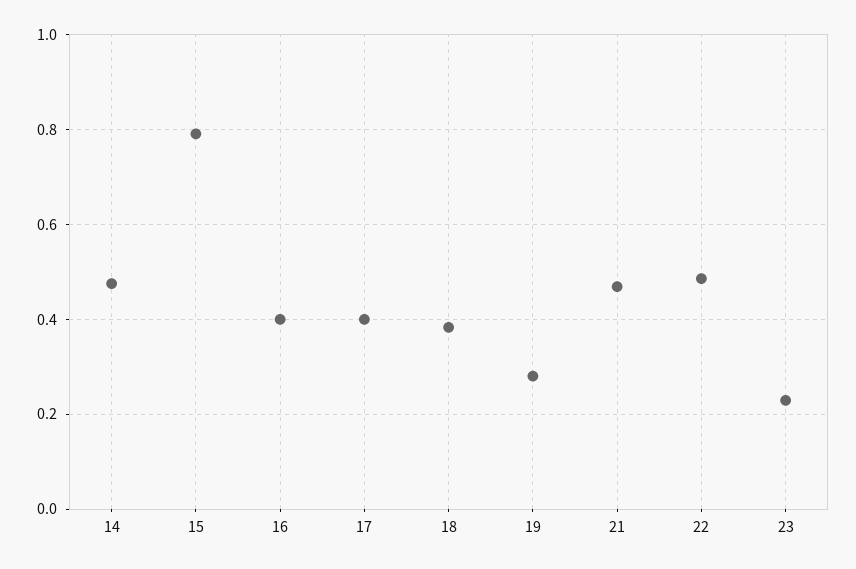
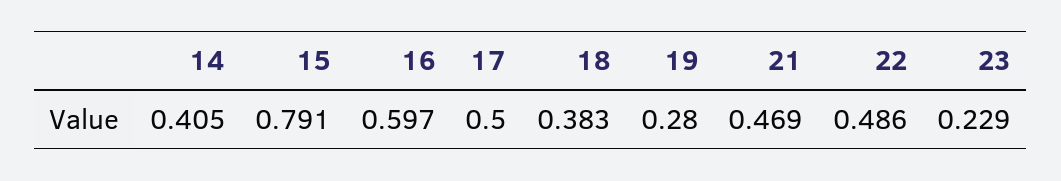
  {
-   "14": 0.48,
+   "14": 0.405,
    "15": 0.791,
-   "16": 0.4,
+   "16": 0.597,
-   "17": 0.4,
+   "17": 0.5,
    "18": 0.383,
    "19": 0.28,
    "21": 0.469,
    "22": 0.486,
    "23": 0.229
  }

